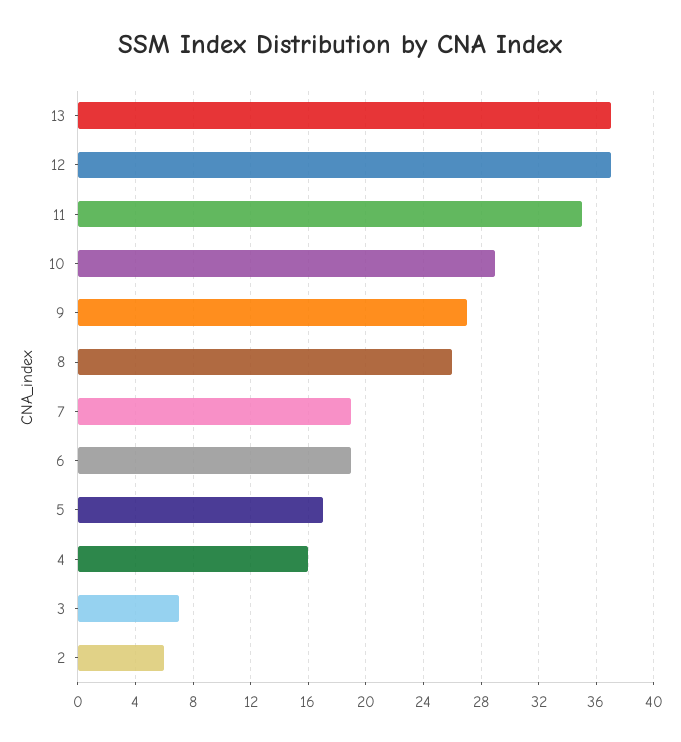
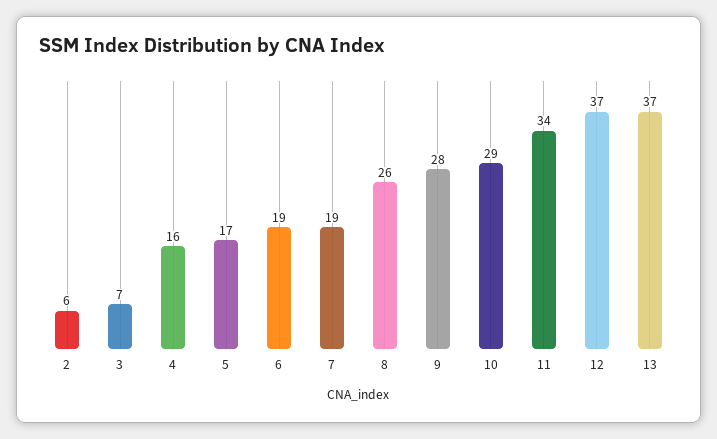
  {
    "13": 37,
    "12": 37,
-   "11": 35,
+   "11": 34,
    "10": 29,
-   "9": 27,
+   "9": 28,
    "8": 26,
    "7": 19,
    "6": 19,
    "5": 17,
    "4": 16,
    "3": 7,
    "2": 6
  }

